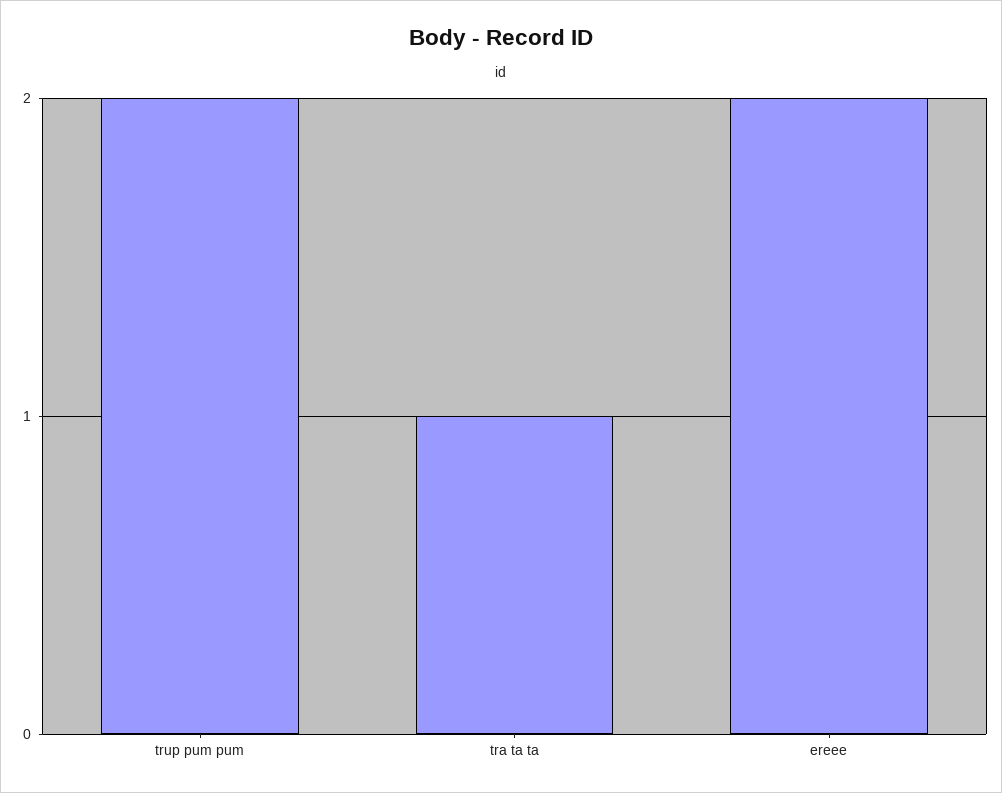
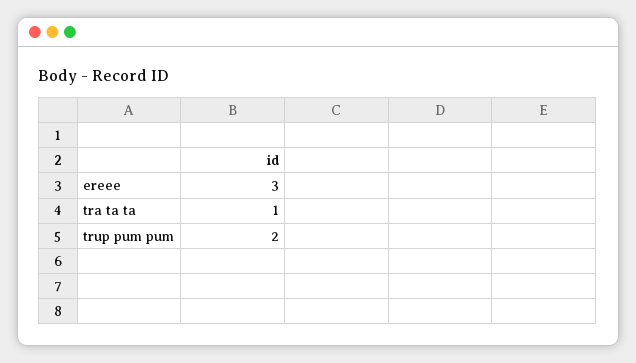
  {
    "trup pum pum": 2,
    "tra ta ta": 1,
-   "ereee": 2
+   "ereee": 3
  }

